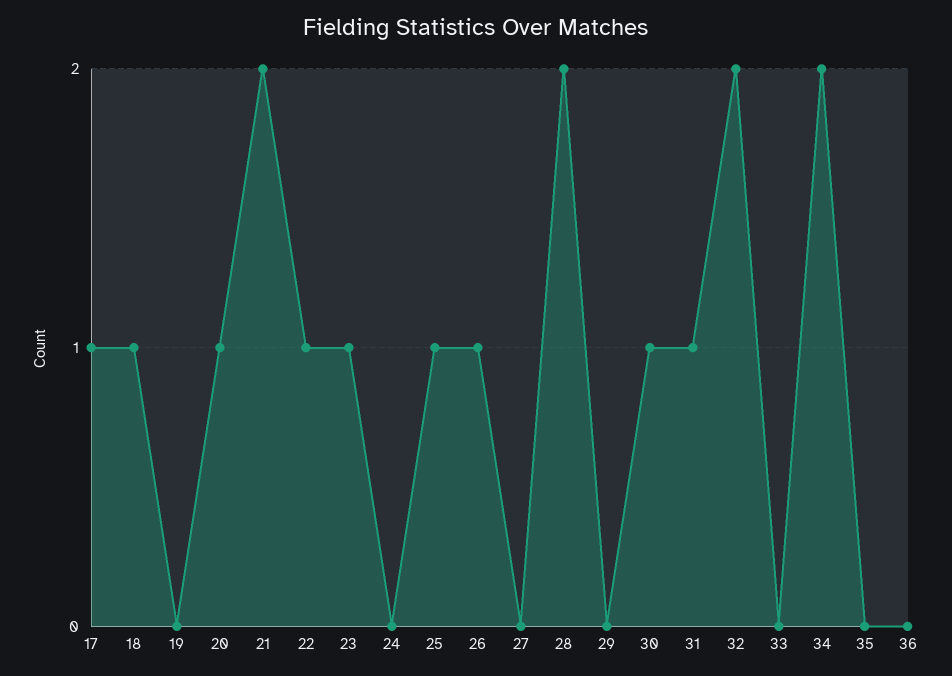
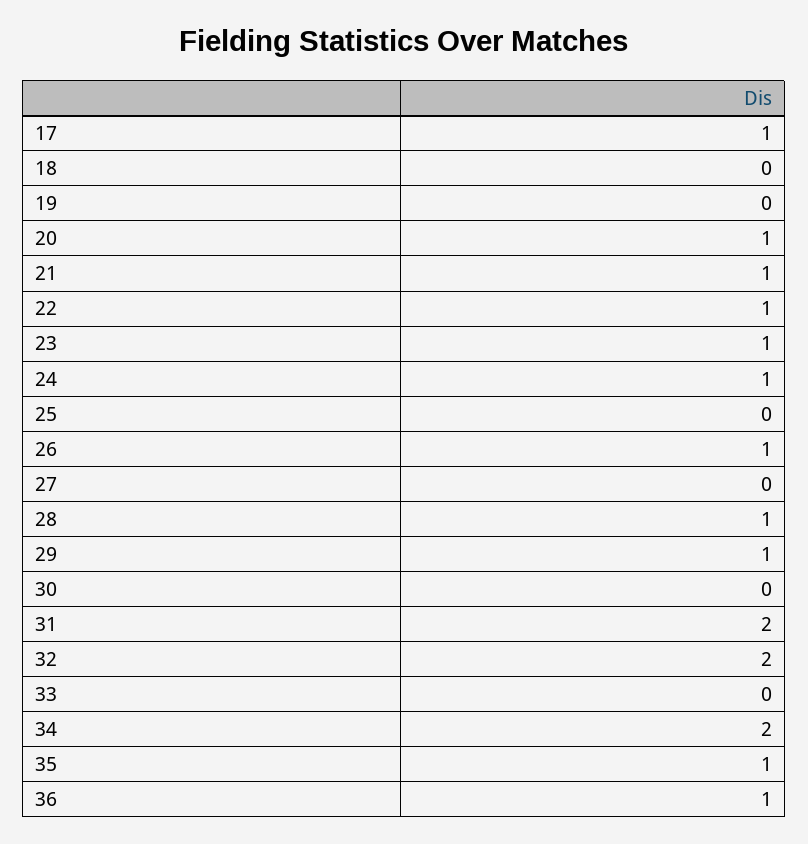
  {
    "17": 1,
-   "18": 1,
+   "18": 0,
    "19": 0,
    "20": 1,
-   "21": 2,
+   "21": 1,
    "22": 1,
    "23": 1,
-   "24": 0,
+   "24": 1,
-   "25": 1,
+   "25": 0,
    "26": 1,
    "27": 0,
-   "28": 2,
+   "28": 1,
-   "29": 0,
+   "29": 1,
-   "30": 1,
+   "30": 0,
-   "31": 1,
+   "31": 2,
    "32": 2,
    "33": 0,
    "34": 2,
-   "35": 0,
+   "35": 1,
-   "36": 0
+   "36": 1
  }

